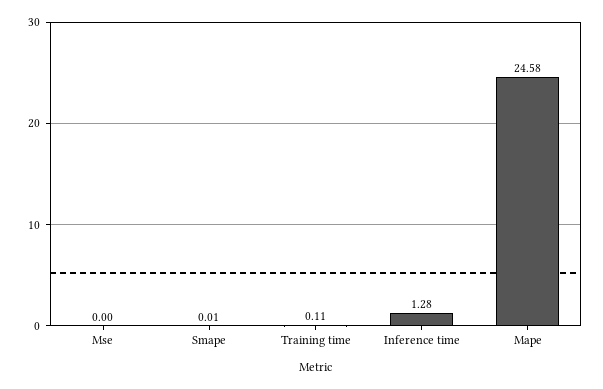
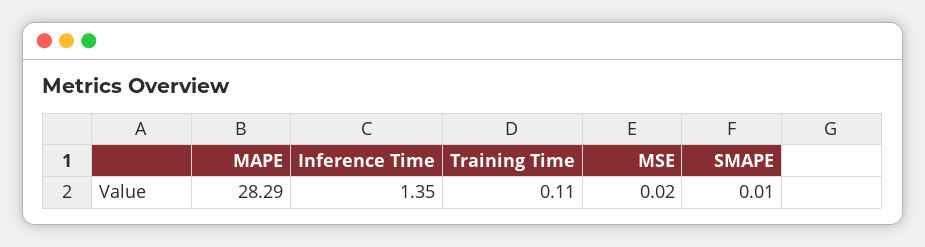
  {
-   "Mse": 0,
+   "Mse": 0.02,
    "Smape": 0.01,
    "Training time": 0.11,
-   "Inference time": 1.28,
+   "Inference time": 1.35,
-   "Mape": 24.58
+   "Mape": 28.29
  }

